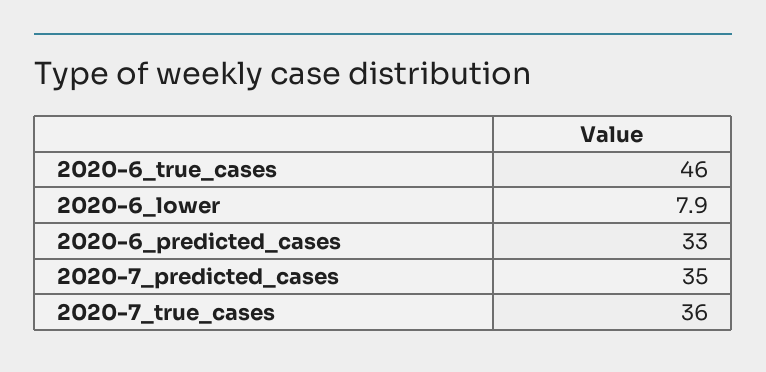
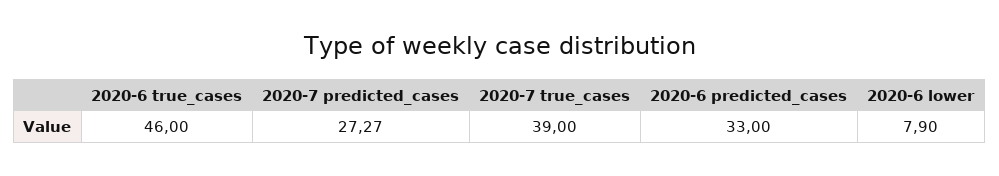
  {
    "2020-6_true_cases": 46,
    "2020-6_lower": 7.9,
    "2020-6_predicted_cases": 33,
-   "2020-7_predicted_cases": 35,
+   "2020-7_predicted_cases": 27.27,
-   "2020-7_true_cases": 36
+   "2020-7_true_cases": 39
  }

